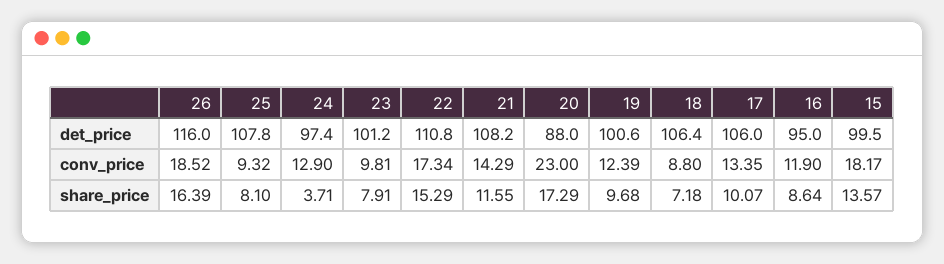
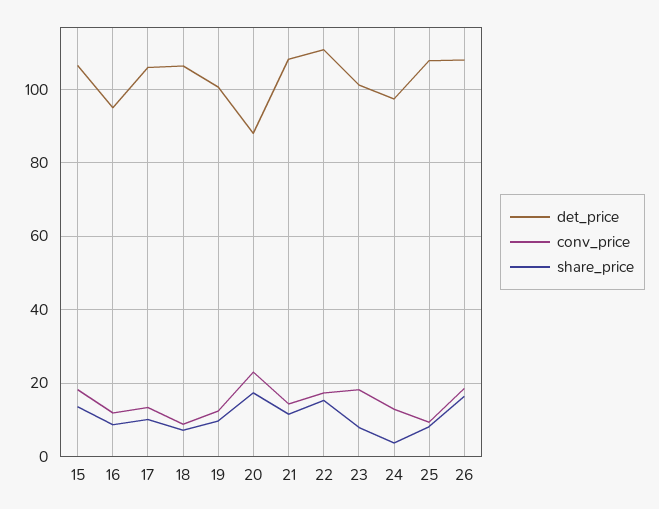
  {
    "det_price": {
-     "26": 116,
+     "26": 108,
      "25": 107.8,
      "24": 97.4,
      "23": 101.2,
      "22": 110.8,
      "21": 108.2,
      "20": 88,
      "19": 100.6,
      "18": 106.4,
      "17": 106,
      "16": 95,
-     "15": 99.5
+     "15": 106
    },
    "conv_price": {
      "26": 18.52,
      "25": 9.32,
      "24": 12.9,
-     "23": 9.81,
+     "23": 18,
      "22": 17.34,
      "21": 14.29,
      "20": 23,
      "19": 12.39,
      "18": 8.8,
      "17": 13.35,
      "16": 11.9,
      "15": 18.17
    },
    "share_price": {
      "26": 16.39,
      "25": 8.1,
      "24": 3.71,
      "23": 7.91,
      "22": 15.29,
      "21": 11.55,
      "20": 17.29,
      "19": 9.68,
      "18": 7.18,
      "17": 10.07,
      "16": 8.64,
      "15": 13.57
    }
  }

